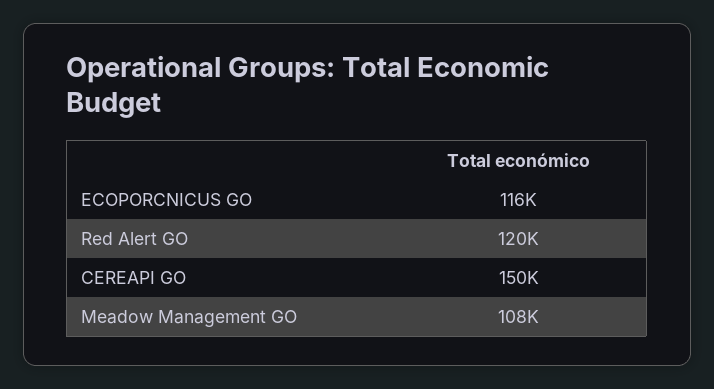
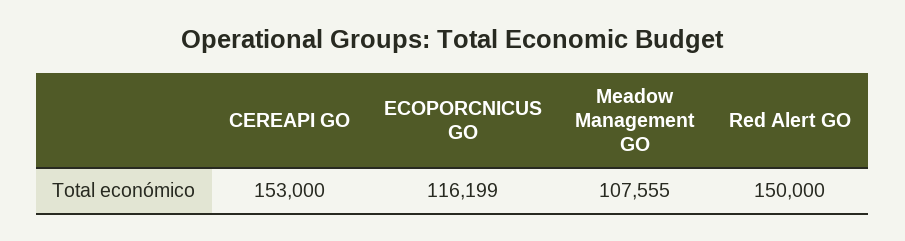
  {
    "ECOPORCNICUS GO": 116199,
-   "Red Alert GO": 120000,
+   "Red Alert GO": 150000,
-   "CEREAPI GO": 150000,
+   "CEREAPI GO": 153000,
    "Meadow Management GO": 107555
  }

